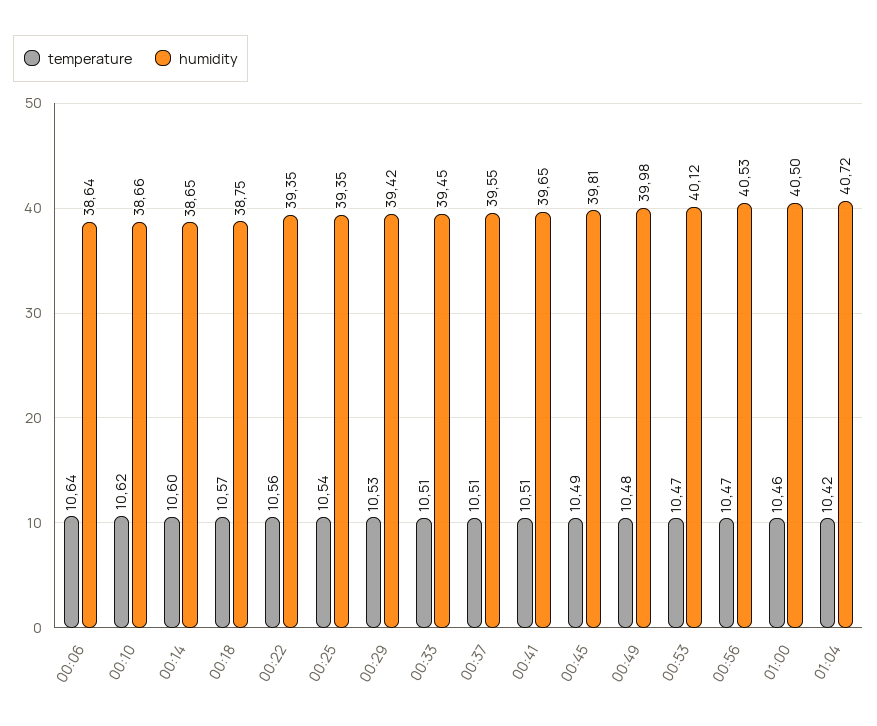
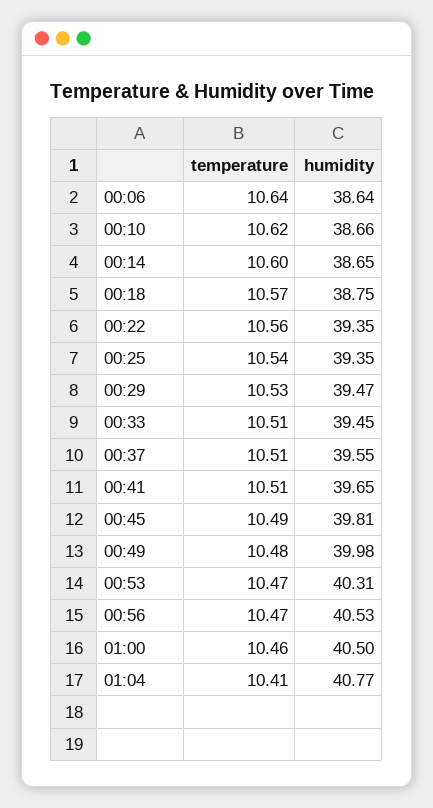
  {
    "temperature": {
      "00:06": 10.64,
      "00:10": 10.62,
      "00:14": 10.6,
      "00:18": 10.57,
      "00:22": 10.56,
      "00:25": 10.54,
      "00:29": 10.53,
      "00:33": 10.51,
      "00:37": 10.51,
      "00:41": 10.51,
      "00:45": 10.49,
      "00:49": 10.48,
      "00:53": 10.47,
      "00:56": 10.47,
      "01:00": 10.46,
-     "01:04": 10.42
+     "01:04": 10.41
    },
    "humidity": {
      "00:06": 38.64,
      "00:10": 38.66,
      "00:14": 38.65,
      "00:18": 38.75,
      "00:22": 39.35,
      "00:25": 39.35,
-     "00:29": 39.42,
+     "00:29": 39.47,
      "00:33": 39.45,
      "00:37": 39.55,
      "00:41": 39.65,
      "00:45": 39.81,
      "00:49": 39.98,
-     "00:53": 40.12,
+     "00:53": 40.31,
      "00:56": 40.53,
      "01:00": 40.5,
-     "01:04": 40.72
+     "01:04": 40.77
    }
  }

